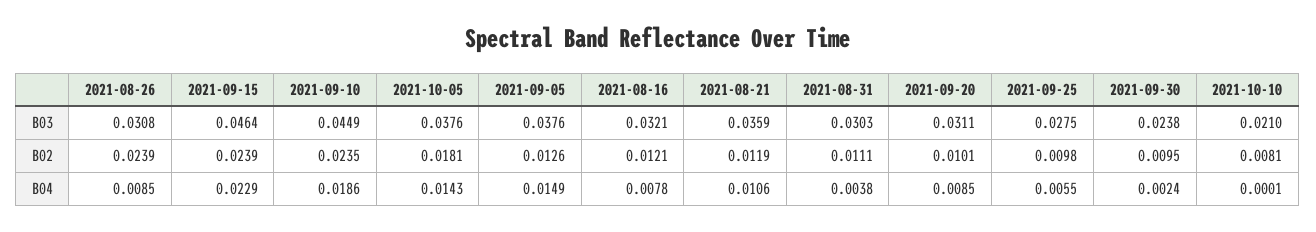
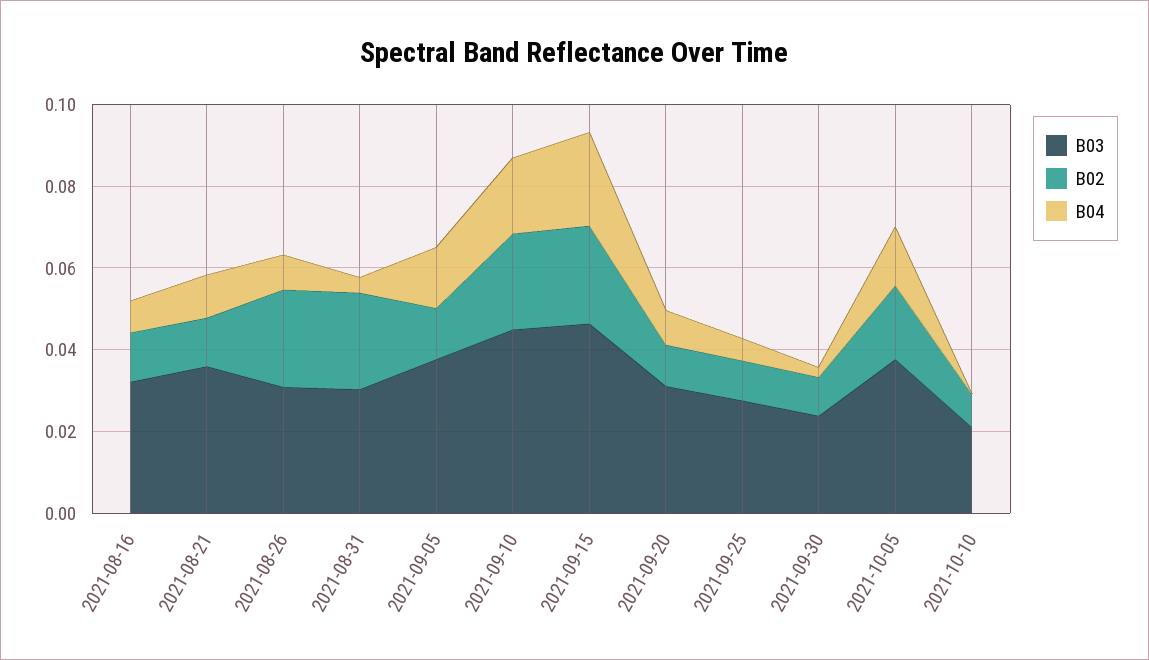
  {
    "B03": {
      "2021-08-26": 0.0308,
      "2021-09-15": 0.0464,
      "2021-09-10": 0.0449,
      "2021-10-05": 0.0376,
      "2021-09-05": 0.0376,
      "2021-08-16": 0.0321,
      "2021-08-21": 0.0359,
      "2021-08-31": 0.0303,
      "2021-09-20": 0.0311,
      "2021-09-25": 0.0275,
      "2021-09-30": 0.0238,
      "2021-10-10": 0.021
    },
    "B02": {
      "2021-08-26": 0.0239,
      "2021-09-15": 0.0239,
      "2021-09-10": 0.0235,
      "2021-10-05": 0.0181,
      "2021-09-05": 0.0126,
      "2021-08-16": 0.0121,
      "2021-08-21": 0.0119,
-     "2021-08-31": 0.0111,
+     "2021-08-31": 0.025,
      "2021-09-20": 0.0101,
      "2021-09-25": 0.0098,
      "2021-09-30": 0.0095,
      "2021-10-10": 0.0081
    },
    "B04": {
      "2021-08-26": 0.0085,
      "2021-09-15": 0.0229,
      "2021-09-10": 0.0186,
      "2021-10-05": 0.0143,
      "2021-09-05": 0.0149,
      "2021-08-16": 0.0078,
      "2021-08-21": 0.0106,
      "2021-08-31": 0.0038,
      "2021-09-20": 0.0085,
      "2021-09-25": 0.0055,
      "2021-09-30": 0.0024,
      "2021-10-10": 0.0001
    }
  }

